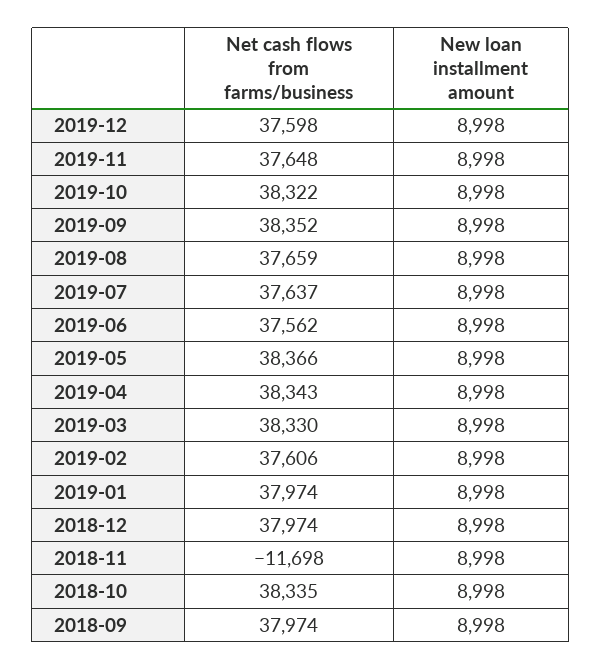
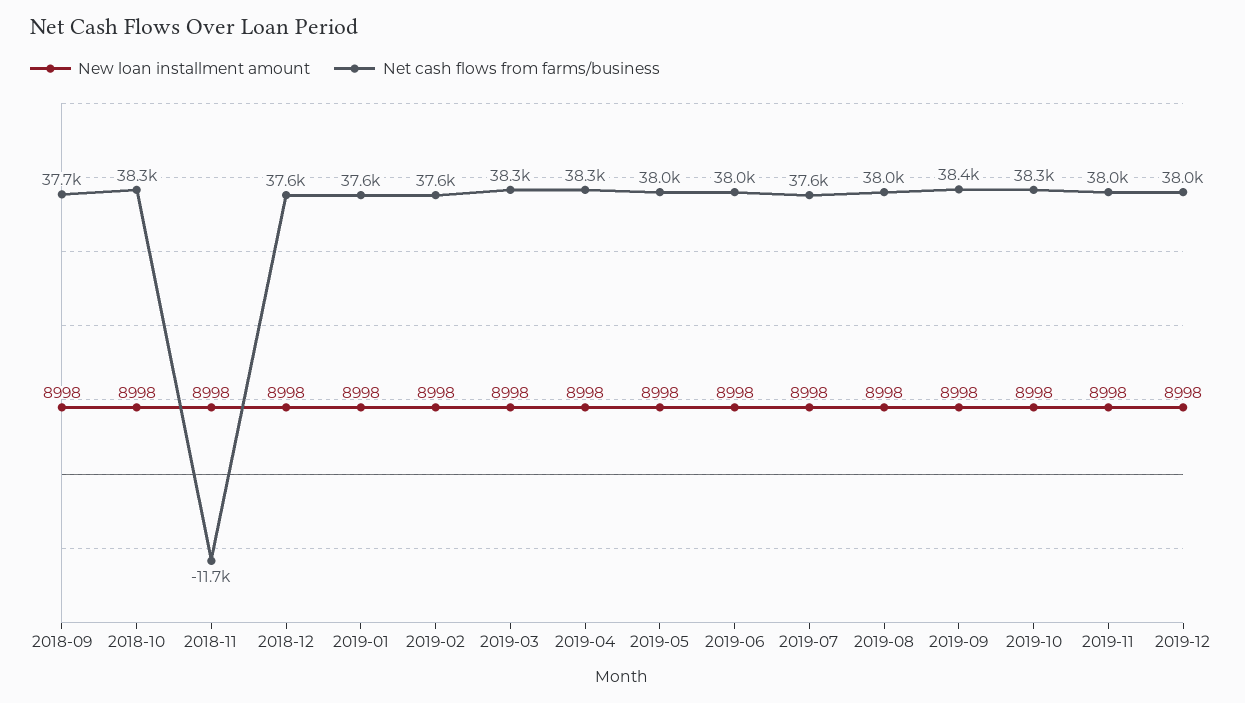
  {
    "Net cash flows from farms/business": {
-     "2019-12": 37598,
+     "2019-12": 38000,
-     "2019-11": 37648,
+     "2019-11": 38000,
      "2019-10": 38322,
      "2019-09": 38352,
-     "2019-08": 37659,
+     "2019-08": 38000,
      "2019-07": 37637,
-     "2019-06": 37562,
+     "2019-06": 38000,
-     "2019-05": 38366,
+     "2019-05": 38000,
      "2019-04": 38343,
      "2019-03": 38330,
      "2019-02": 37606,
-     "2019-01": 37974,
+     "2019-01": 37600,
-     "2018-12": 37974,
+     "2018-12": 37600,
      "2018-11": -11698,
      "2018-10": 38335,
-     "2018-09": 37974
+     "2018-09": 37700
    },
    "New loan installment amount": {
      "2019-12": 8998,
      "2019-11": 8998,
      "2019-10": 8998,
      "2019-09": 8998,
      "2019-08": 8998,
      "2019-07": 8998,
      "2019-06": 8998,
      "2019-05": 8998,
      "2019-04": 8998,
      "2019-03": 8998,
      "2019-02": 8998,
      "2019-01": 8998,
      "2018-12": 8998,
      "2018-11": 8998,
      "2018-10": 8998,
      "2018-09": 8998
    }
  }

